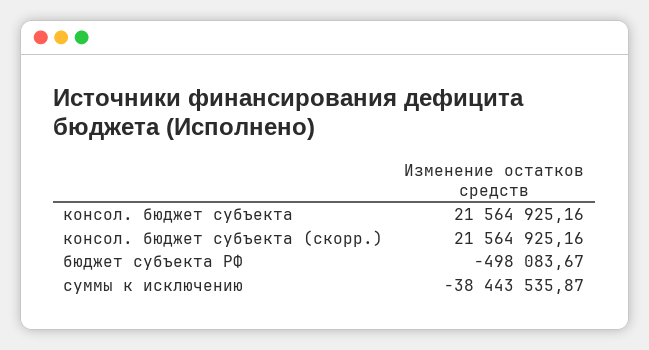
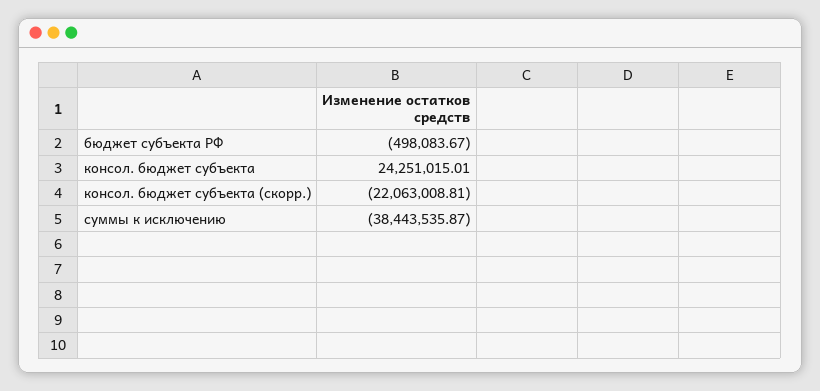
  {
-   "консол. бюджет субъекта": 21564925.16,
+   "консол. бюджет субъекта": 24251015.01,
-   "консол. бюджет субъекта (скорр.)": 21564925.16,
+   "консол. бюджет субъекта (скорр.)": -22063008.81,
    "бюджет субъекта РФ": -498083.67,
    "суммы к исключению": -38443535.87
  }

